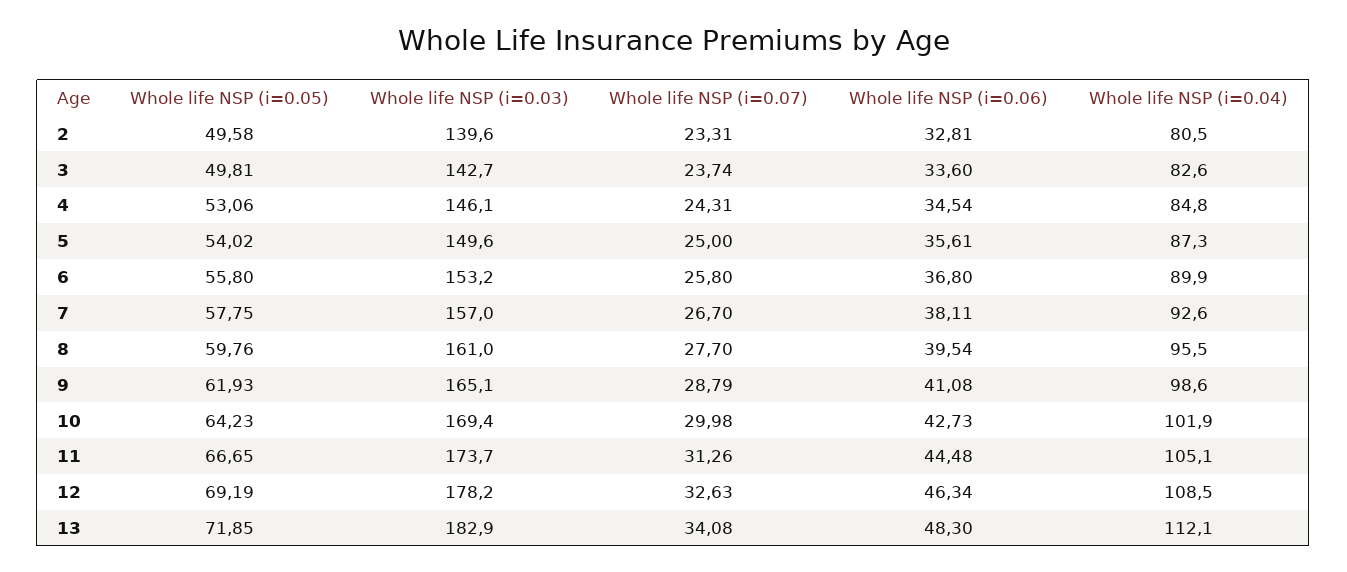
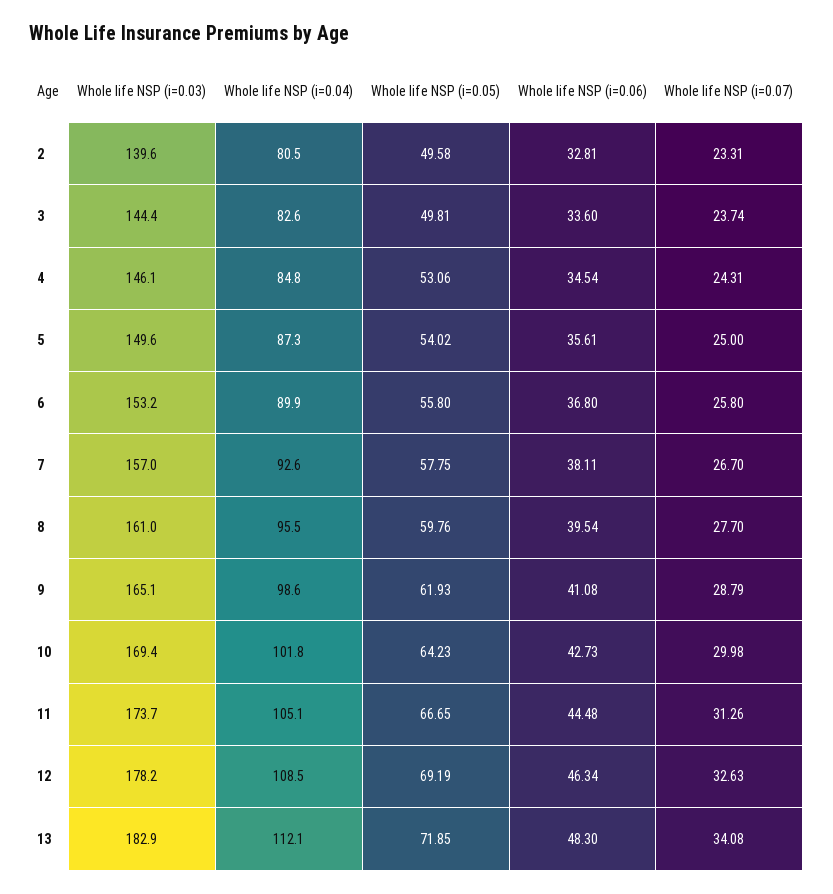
  {
    "Whole life NSP (i=0.05)": {
      "2": 49.58,
      "3": 49.81,
      "4": 53.06,
      "5": 54.02,
      "6": 55.8,
      "7": 57.75,
      "8": 59.76,
      "9": 61.93,
      "10": 64.23,
      "11": 66.65,
      "12": 69.19,
      "13": 71.85
    },
    "Whole life NSP (i=0.03)": {
      "2": 139.6,
-     "3": 142.7,
+     "3": 144.4,
      "4": 146.1,
      "5": 149.6,
      "6": 153.2,
      "7": 157,
      "8": 161,
      "9": 165.1,
      "10": 169.4,
      "11": 173.7,
      "12": 178.2,
      "13": 182.9
    },
    "Whole life NSP (i=0.07)": {
      "2": 23.31,
      "3": 23.74,
      "4": 24.31,
      "5": 25,
      "6": 25.8,
      "7": 26.7,
      "8": 27.7,
      "9": 28.79,
      "10": 29.98,
      "11": 31.26,
      "12": 32.63,
      "13": 34.08
    },
    "Whole life NSP (i=0.06)": {
      "2": 32.81,
      "3": 33.6,
      "4": 34.54,
      "5": 35.61,
      "6": 36.8,
      "7": 38.11,
      "8": 39.54,
      "9": 41.08,
      "10": 42.73,
      "11": 44.48,
      "12": 46.34,
      "13": 48.3
    },
    "Whole life NSP (i=0.04)": {
      "2": 80.5,
      "3": 82.6,
      "4": 84.8,
      "5": 87.3,
      "6": 89.9,
      "7": 92.6,
      "8": 95.5,
      "9": 98.6,
-     "10": 101.9,
+     "10": 101.8,
      "11": 105.1,
      "12": 108.5,
      "13": 112.1
    }
  }

